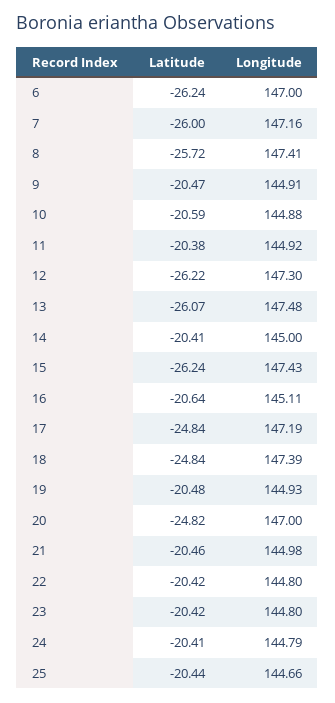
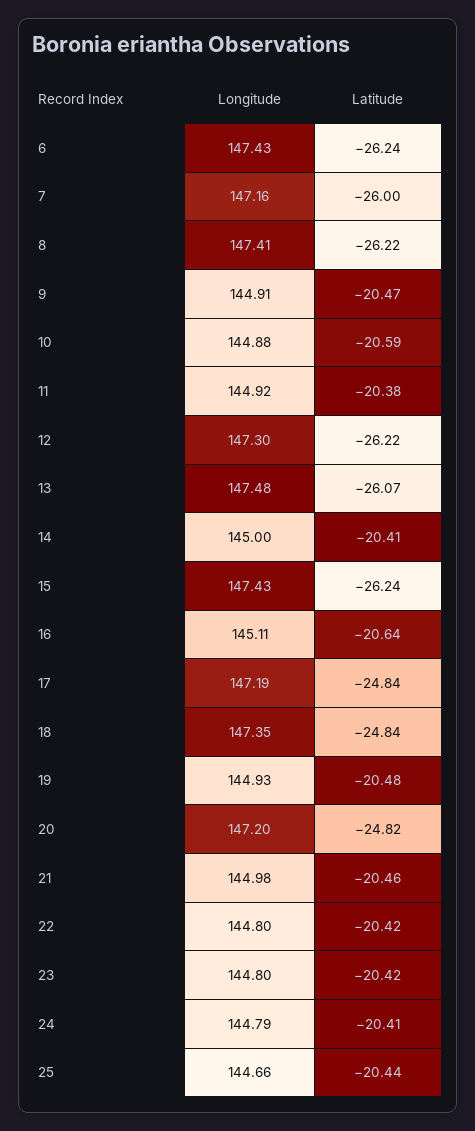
  {
    "Latitude": {
      "6": -26.24,
      "7": -26,
-     "8": -25.72,
+     "8": -26.22,
      "9": -20.47,
      "10": -20.59,
      "11": -20.38,
      "12": -26.22,
      "13": -26.07,
      "14": -20.41,
      "15": -26.24,
      "16": -20.64,
      "17": -24.84,
      "18": -24.84,
      "19": -20.48,
      "20": -24.82,
      "21": -20.46,
      "22": -20.42,
      "23": -20.42,
      "24": -20.41,
      "25": -20.44
    },
    "Longitude": {
-     "6": 147,
+     "6": 147.43,
      "7": 147.16,
      "8": 147.41,
      "9": 144.91,
      "10": 144.88,
      "11": 144.92,
      "12": 147.3,
      "13": 147.48,
      "14": 145,
      "15": 147.43,
      "16": 145.11,
      "17": 147.19,
-     "18": 147.39,
+     "18": 147.35,
      "19": 144.93,
-     "20": 147,
+     "20": 147.2,
      "21": 144.98,
      "22": 144.8,
      "23": 144.8,
      "24": 144.79,
      "25": 144.66
    }
  }

